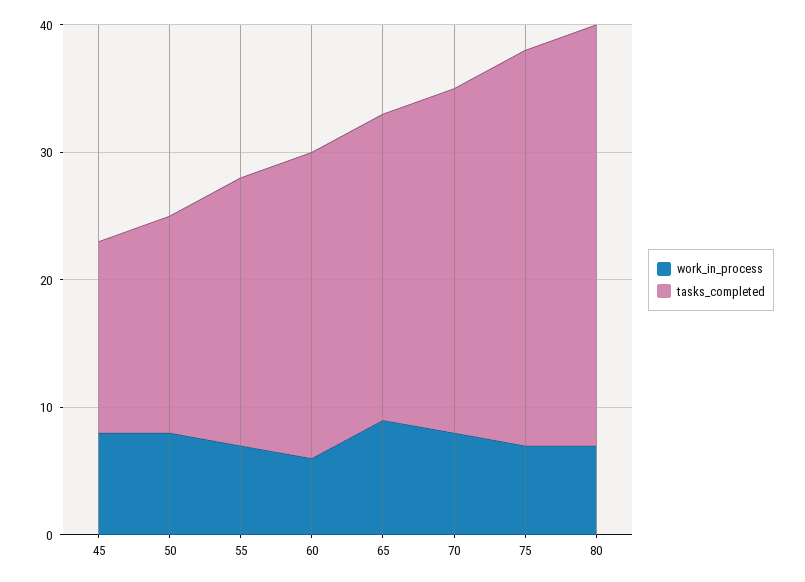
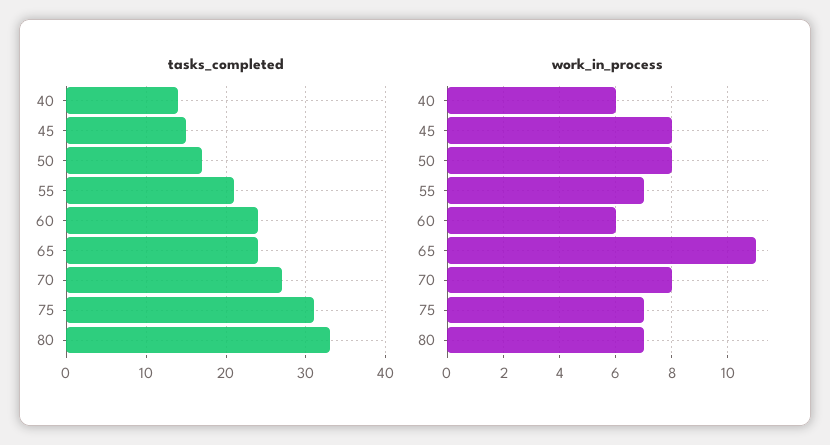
  {
    "work_in_process": {
      "45": 8,
      "50": 8,
      "55": 7,
      "60": 6,
-     "65": 9,
+     "65": 11,
      "70": 8,
      "75": 7,
-     "80": 7
+     "80": 7,
+     "40": 6
    },
    "tasks_completed": {
      "45": 15,
      "50": 17,
      "55": 21,
      "60": 24,
      "65": 24,
      "70": 27,
      "75": 31,
-     "80": 33
+     "80": 33,
+     "40": 14
    }
  }

